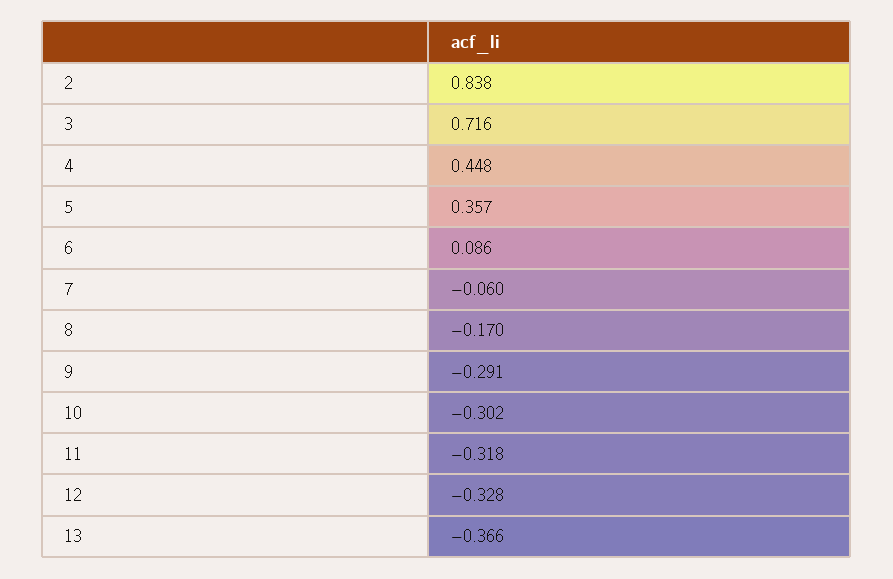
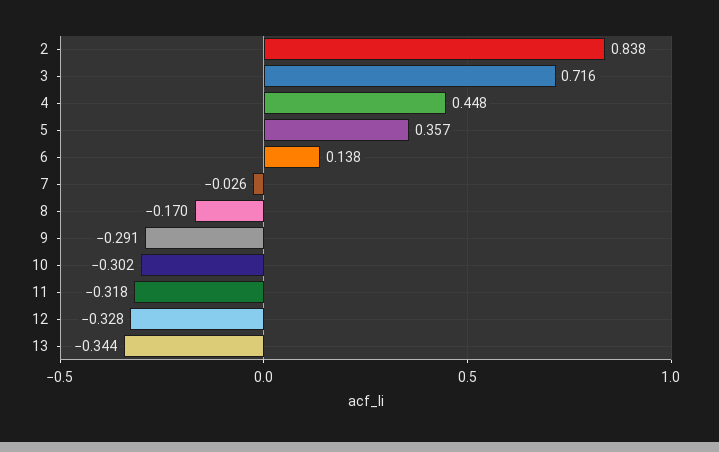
  {
    "2": 0.838,
    "3": 0.716,
    "4": 0.448,
    "5": 0.357,
-   "6": 0.086,
+   "6": 0.138,
-   "7": -0.06,
+   "7": -0.026,
    "8": -0.17,
    "9": -0.291,
    "10": -0.302,
    "11": -0.318,
    "12": -0.328,
-   "13": -0.366
+   "13": -0.344
  }

